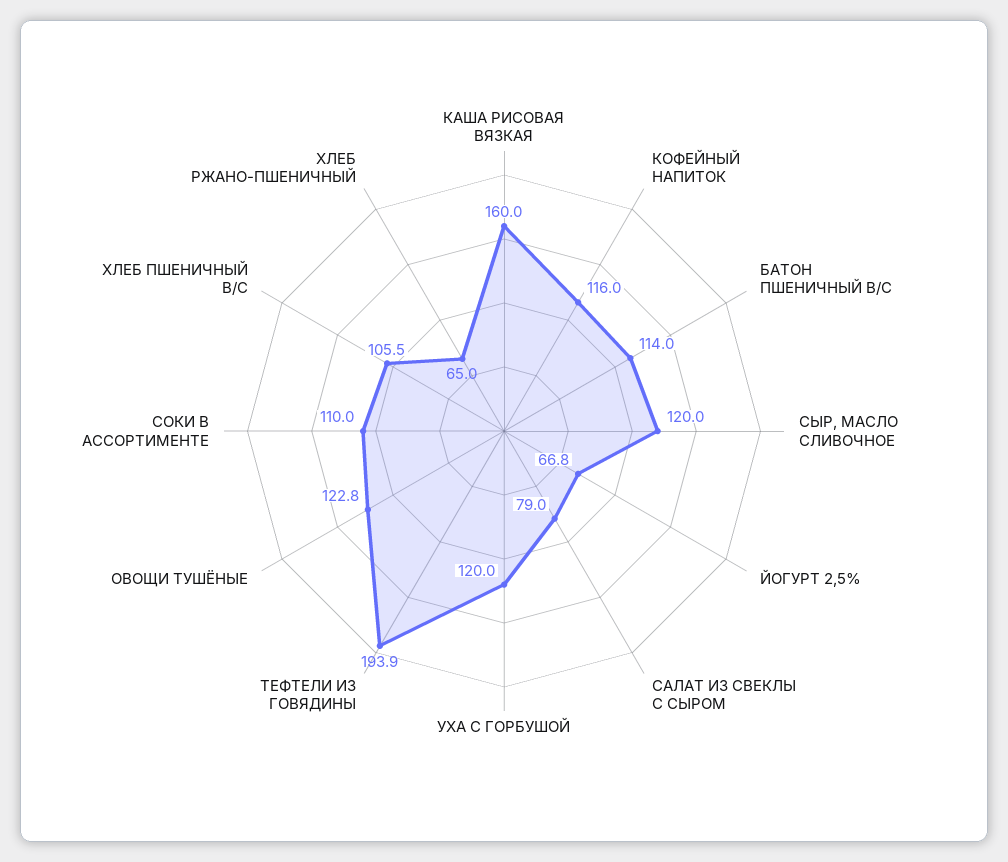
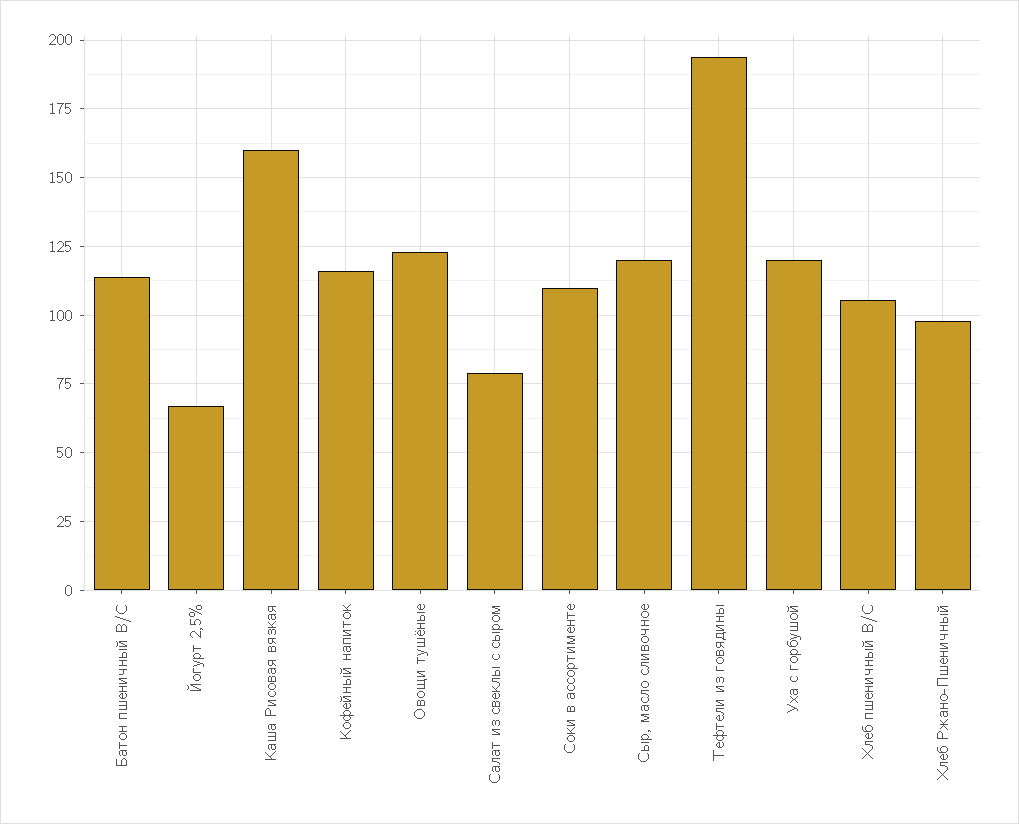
  {
    "КАША РИСОВАЯ ВЯЗКАЯ": 160,
    "КОФЕЙНЫЙ НАПИТОК": 116,
    "БАТОН ПШЕНИЧНЫЙ В/С": 114,
    "СЫР, МАСЛО СЛИВОЧНОЕ": 120,
    "ЙОГУРТ 2,5%": 66.8,
    "САЛАТ ИЗ СВЕКЛЫ С СЫРОМ": 79,
    "УХА С ГОРБУШОЙ": 120,
    "ТЕФТЕЛИ ИЗ ГОВЯДИНЫ": 193.9,
    "ОВОЩИ ТУШЁНЫЕ": 122.8,
    "СОКИ В АССОРТИМЕНТЕ": 110,
    "ХЛЕБ ПШЕНИЧНЫЙ В/С": 105.5,
-   "ХЛЕБ РЖАНО-ПШЕНИЧНЫЙ": 65
+   "ХЛЕБ РЖАНО-ПШЕНИЧНЫЙ": 97.5
  }

